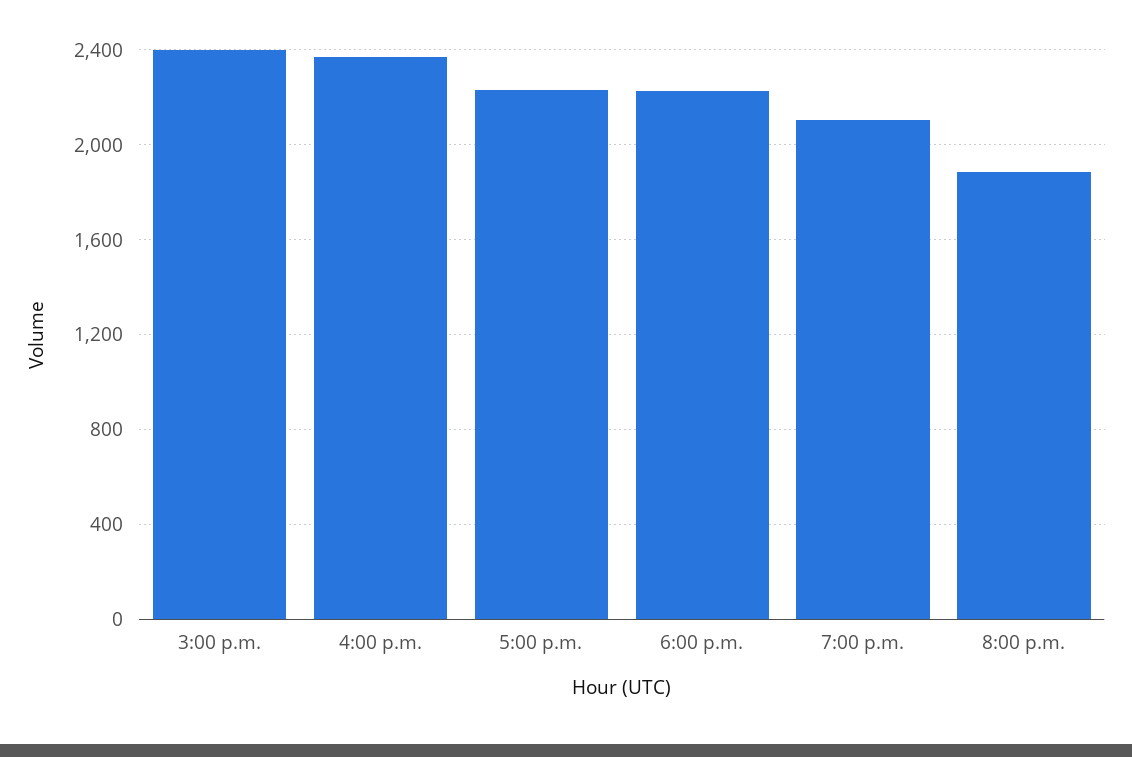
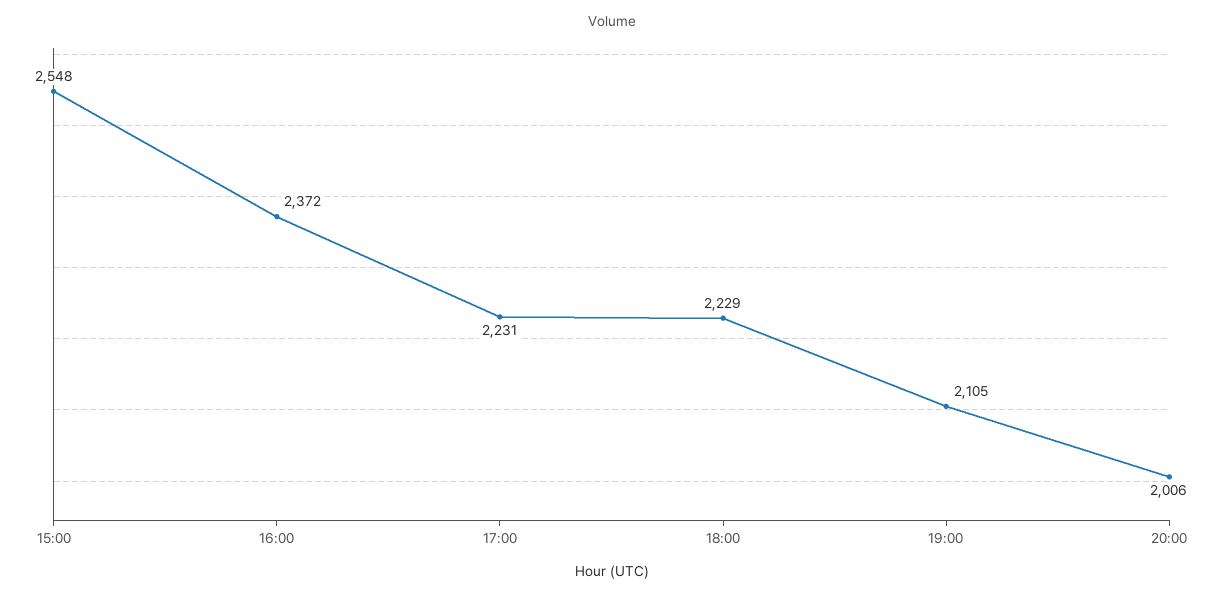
  {
-   "3:00 p.m.": 2400,
+   "3:00 p.m.": 2548,
    "4:00 p.m.": 2372,
    "5:00 p.m.": 2231,
    "6:00 p.m.": 2229,
    "7:00 p.m.": 2105,
-   "8:00 p.m.": 1900
+   "8:00 p.m.": 2006
  }

